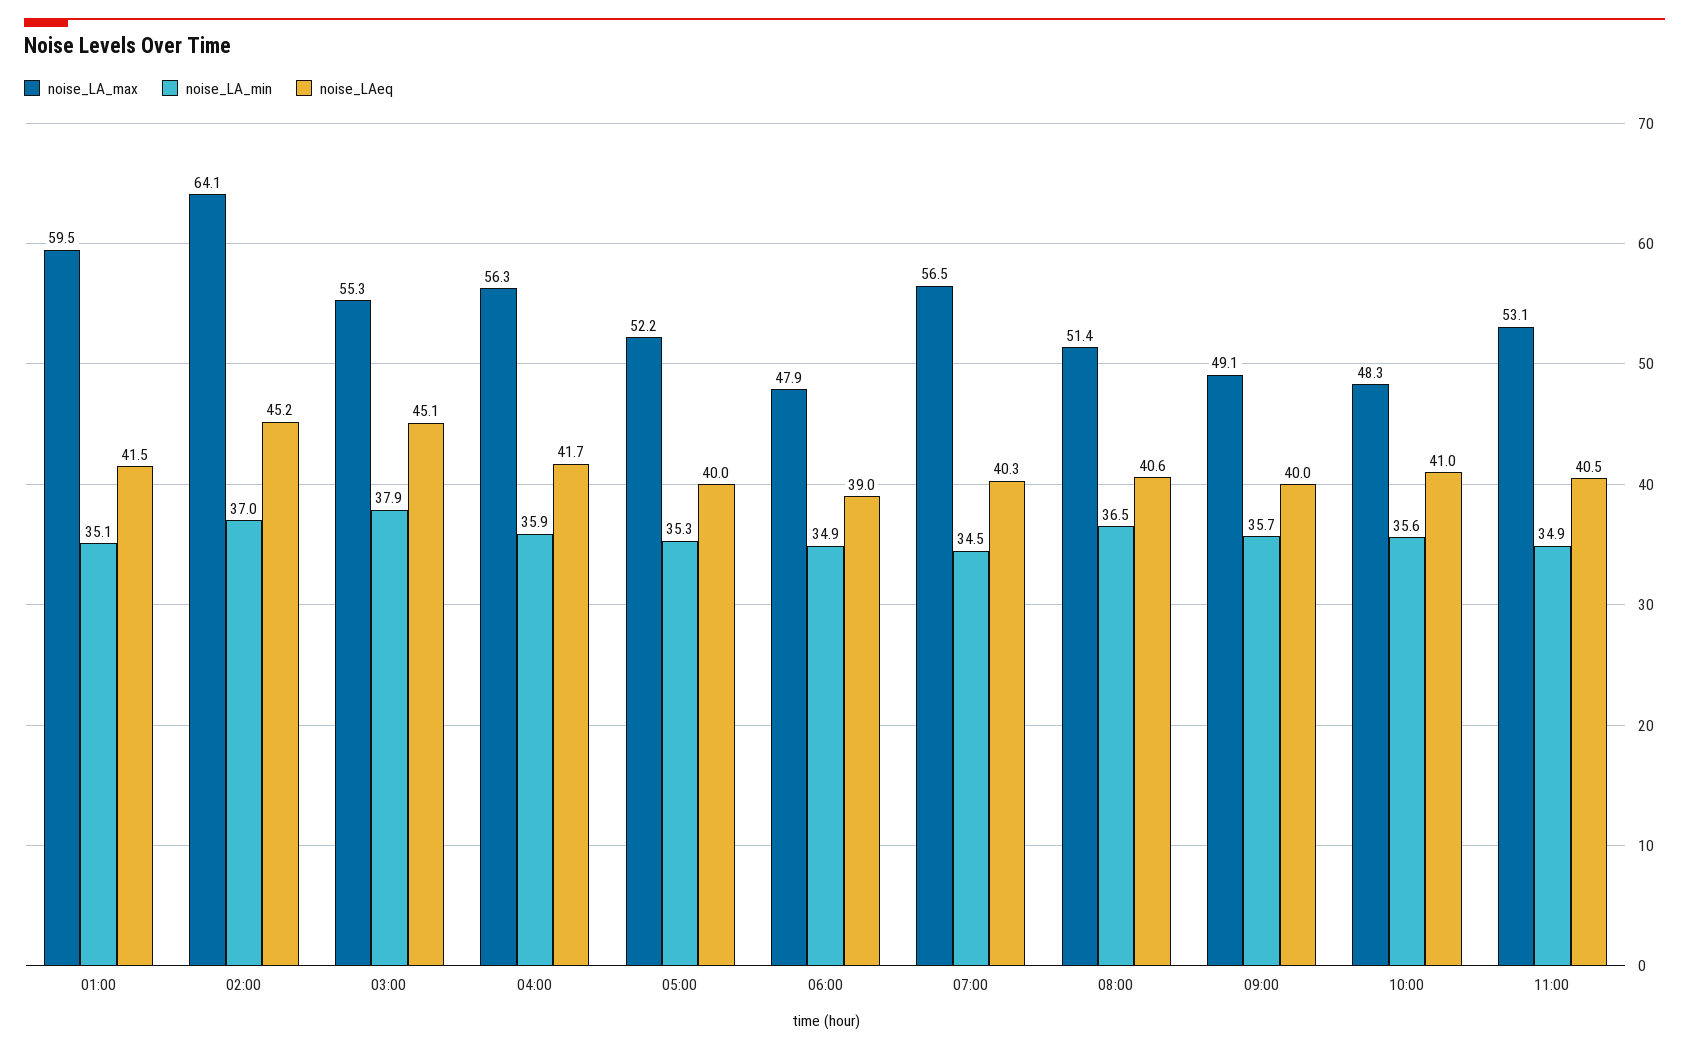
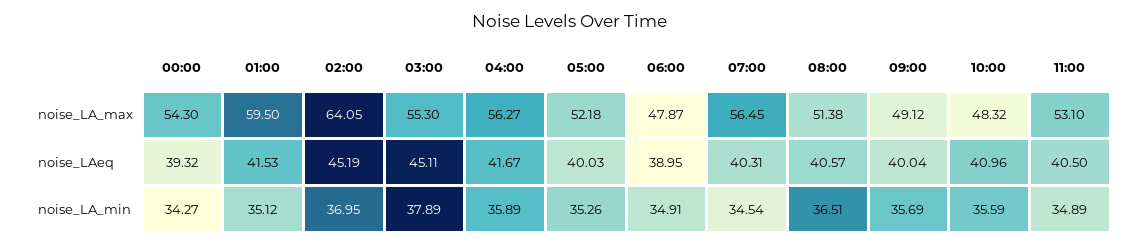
  {
    "noise_LA_max": {
      "01:00": 59.5,
      "02:00": 64.05,
      "03:00": 55.3,
      "04:00": 56.27,
      "05:00": 52.18,
      "06:00": 47.87,
      "07:00": 56.45,
      "08:00": 51.38,
      "09:00": 49.12,
      "10:00": 48.32,
-     "11:00": 53.1
+     "11:00": 53.1,
+     "00:00": 54.3
    },
    "noise_LA_min": {
      "01:00": 35.12,
      "02:00": 36.95,
      "03:00": 37.89,
      "04:00": 35.89,
      "05:00": 35.26,
      "06:00": 34.91,
      "07:00": 34.54,
      "08:00": 36.51,
      "09:00": 35.69,
      "10:00": 35.59,
-     "11:00": 34.89
+     "11:00": 34.89,
+     "00:00": 34.27
    },
    "noise_LAeq": {
      "01:00": 41.53,
      "02:00": 45.19,
      "03:00": 45.11,
      "04:00": 41.67,
      "05:00": 40.03,
      "06:00": 38.95,
      "07:00": 40.31,
      "08:00": 40.57,
      "09:00": 40.04,
      "10:00": 40.96,
-     "11:00": 40.5
+     "11:00": 40.5,
+     "00:00": 39.32
    }
  }

